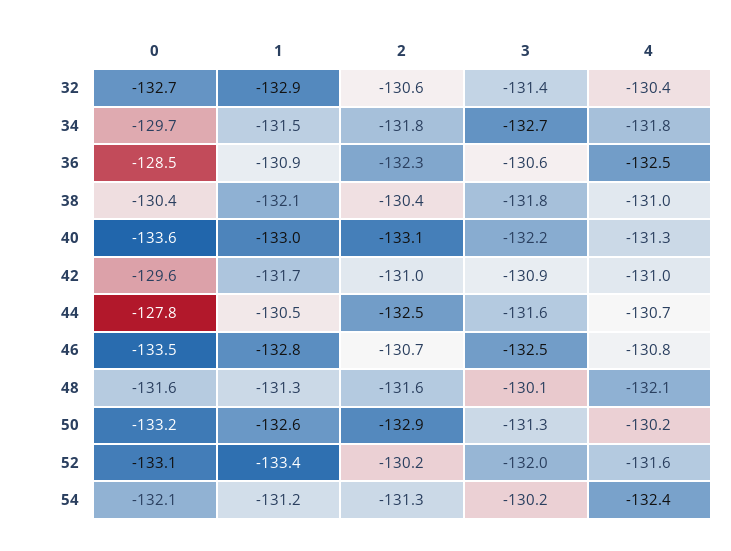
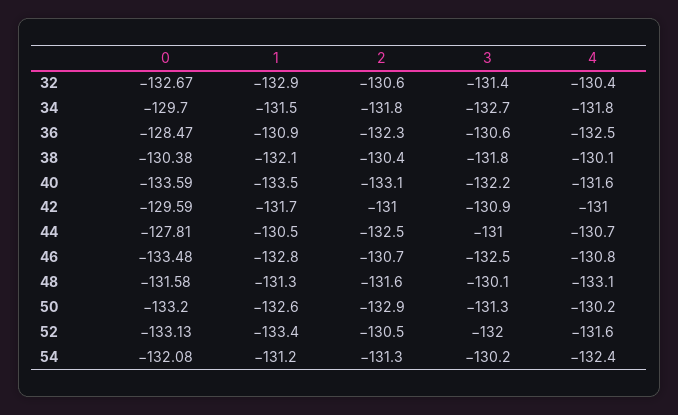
  {
    "0": {
      "32": -132.67,
      "34": -129.7,
      "36": -128.47,
      "38": -130.38,
      "40": -133.59,
      "42": -129.59,
      "44": -127.81,
      "46": -133.48,
      "48": -131.58,
      "50": -133.2,
      "52": -133.13,
      "54": -132.08
    },
    "1": {
      "32": -132.9,
      "34": -131.5,
      "36": -130.9,
      "38": -132.1,
-     "40": -133,
+     "40": -133.5,
      "42": -131.7,
      "44": -130.5,
      "46": -132.8,
      "48": -131.3,
      "50": -132.6,
      "52": -133.4,
      "54": -131.2
    },
    "2": {
      "32": -130.6,
      "34": -131.8,
      "36": -132.3,
      "38": -130.4,
      "40": -133.1,
      "42": -131,
      "44": -132.5,
      "46": -130.7,
      "48": -131.6,
      "50": -132.9,
-     "52": -130.2,
+     "52": -130.5,
      "54": -131.3
    },
    "3": {
      "32": -131.4,
      "34": -132.7,
      "36": -130.6,
      "38": -131.8,
      "40": -132.2,
      "42": -130.9,
-     "44": -131.6,
+     "44": -131,
      "46": -132.5,
      "48": -130.1,
      "50": -131.3,
      "52": -132,
      "54": -130.2
    },
    "4": {
      "32": -130.4,
      "34": -131.8,
      "36": -132.5,
-     "38": -131,
+     "38": -130.1,
-     "40": -131.3,
+     "40": -131.6,
      "42": -131,
      "44": -130.7,
      "46": -130.8,
-     "48": -132.1,
+     "48": -133.1,
      "50": -130.2,
      "52": -131.6,
      "54": -132.4
    }
  }

